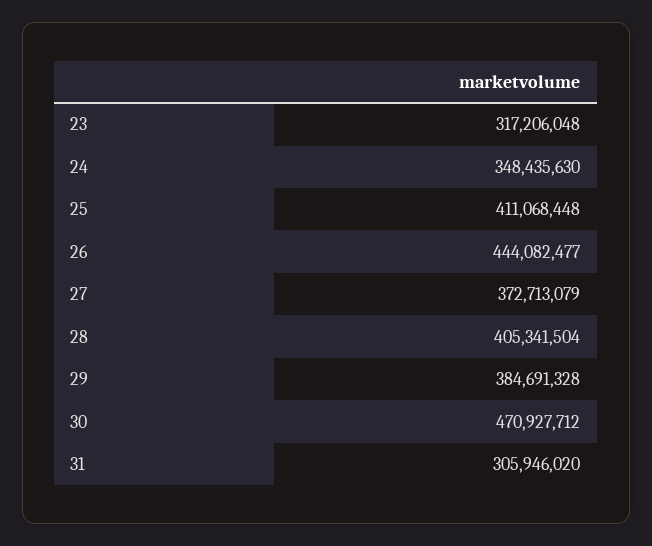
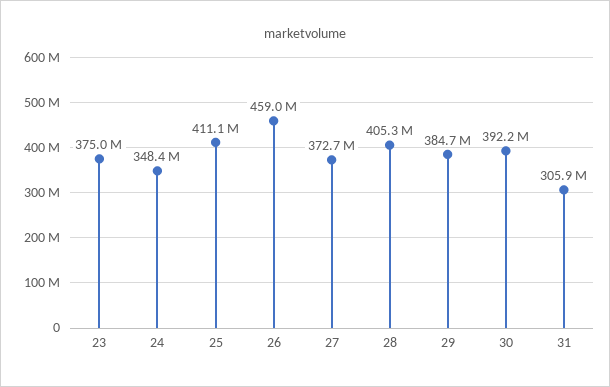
  {
-   "23": 317206048,
+   "23": 375000000,
    "24": 348435630,
    "25": 411068448,
-   "26": 444082477,
+   "26": 459000000,
    "27": 372713079,
    "28": 405341504,
    "29": 384691328,
-   "30": 470927712,
+   "30": 392200000,
    "31": 305946020
  }

